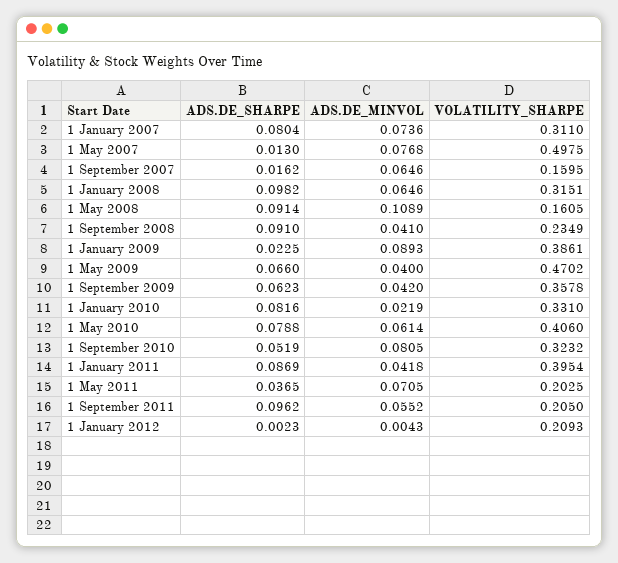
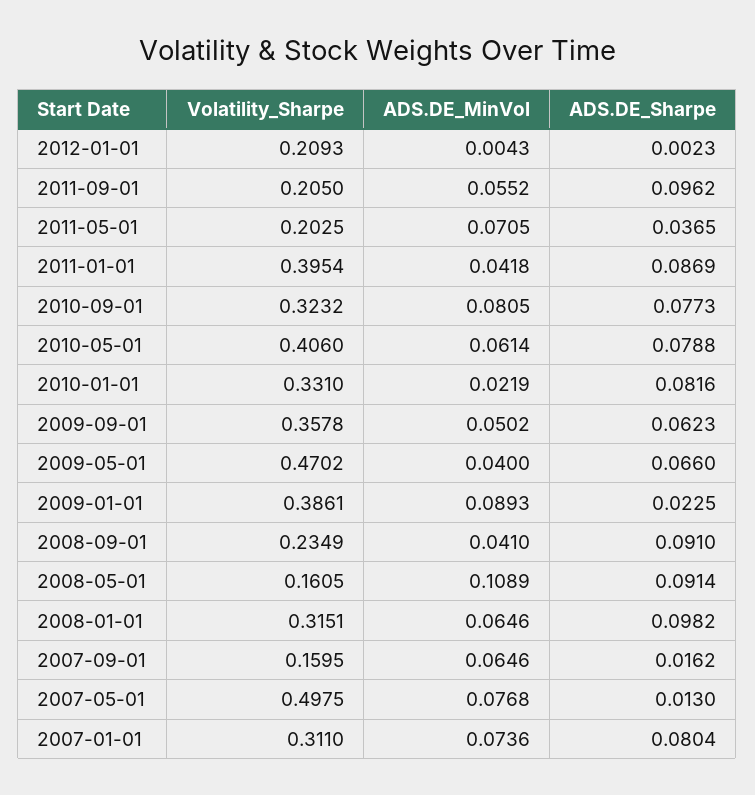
  {
    "ADS.DE_SHARPE": {
      "1 January 2007": 0.0804,
      "1 May 2007": 0.013,
      "1 September 2007": 0.0162,
      "1 January 2008": 0.0982,
      "1 May 2008": 0.0914,
      "1 September 2008": 0.091,
      "1 January 2009": 0.0225,
      "1 May 2009": 0.066,
      "1 September 2009": 0.0623,
      "1 January 2010": 0.0816,
      "1 May 2010": 0.0788,
-     "1 September 2010": 0.0519,
+     "1 September 2010": 0.0773,
      "1 January 2011": 0.0869,
      "1 May 2011": 0.0365,
      "1 September 2011": 0.0962,
      "1 January 2012": 0.0023
    },
    "ADS.DE_MINVOL": {
      "1 January 2007": 0.0736,
      "1 May 2007": 0.0768,
      "1 September 2007": 0.0646,
      "1 January 2008": 0.0646,
      "1 May 2008": 0.1089,
      "1 September 2008": 0.041,
      "1 January 2009": 0.0893,
      "1 May 2009": 0.04,
-     "1 September 2009": 0.042,
+     "1 September 2009": 0.0502,
      "1 January 2010": 0.0219,
      "1 May 2010": 0.0614,
      "1 September 2010": 0.0805,
      "1 January 2011": 0.0418,
      "1 May 2011": 0.0705,
      "1 September 2011": 0.0552,
      "1 January 2012": 0.0043
    },
    "VOLATILITY_SHARPE": {
      "1 January 2007": 0.311,
      "1 May 2007": 0.4975,
      "1 September 2007": 0.1595,
      "1 January 2008": 0.3151,
      "1 May 2008": 0.1605,
      "1 September 2008": 0.2349,
      "1 January 2009": 0.3861,
      "1 May 2009": 0.4702,
      "1 September 2009": 0.3578,
      "1 January 2010": 0.331,
      "1 May 2010": 0.406,
      "1 September 2010": 0.3232,
      "1 January 2011": 0.3954,
      "1 May 2011": 0.2025,
      "1 September 2011": 0.205,
      "1 January 2012": 0.2093
    }
  }

